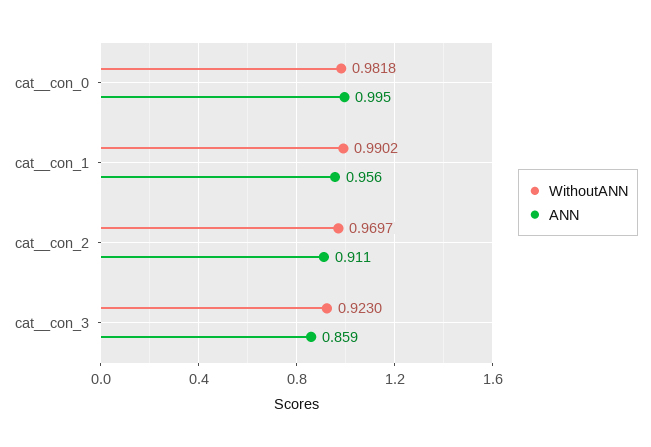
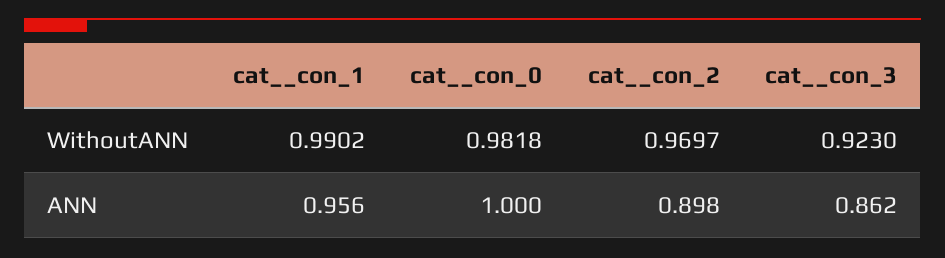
  {
    "WithoutANN": {
      "cat__con_0": 0.9818,
      "cat__con_1": 0.9902,
      "cat__con_2": 0.9697,
      "cat__con_3": 0.923
    },
    "ANN": {
-     "cat__con_0": 0.995,
+     "cat__con_0": 1,
      "cat__con_1": 0.956,
-     "cat__con_2": 0.911,
+     "cat__con_2": 0.898,
-     "cat__con_3": 0.859
+     "cat__con_3": 0.862
    }
  }

